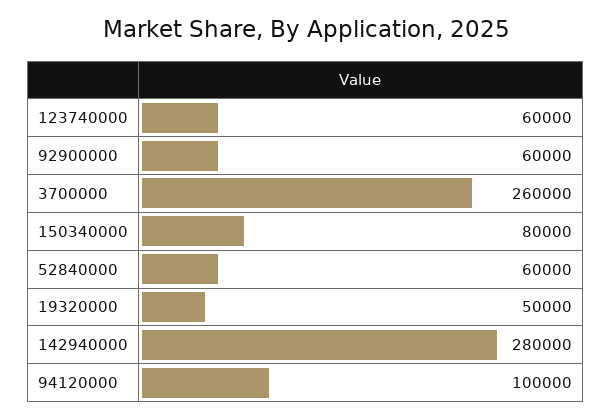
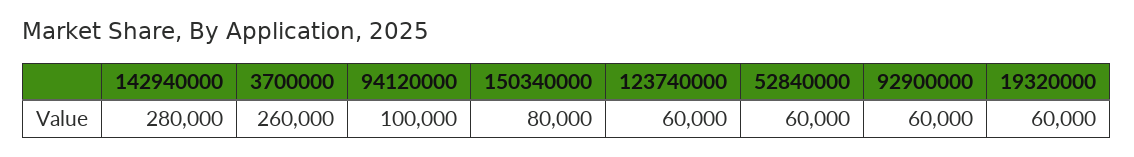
  {
    "123740000": 60000,
    "92900000": 60000,
    "3700000": 260000,
    "150340000": 80000,
    "52840000": 60000,
-   "19320000": 50000,
+   "19320000": 60000,
    "142940000": 280000,
    "94120000": 100000
  }

